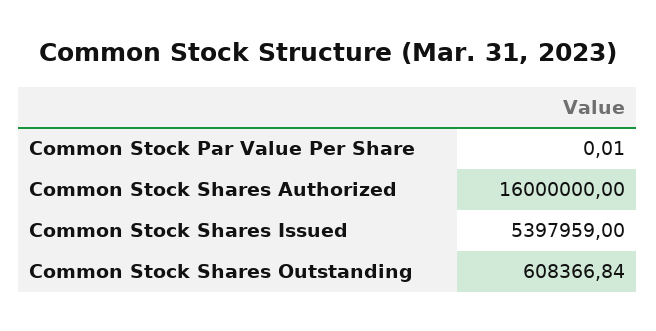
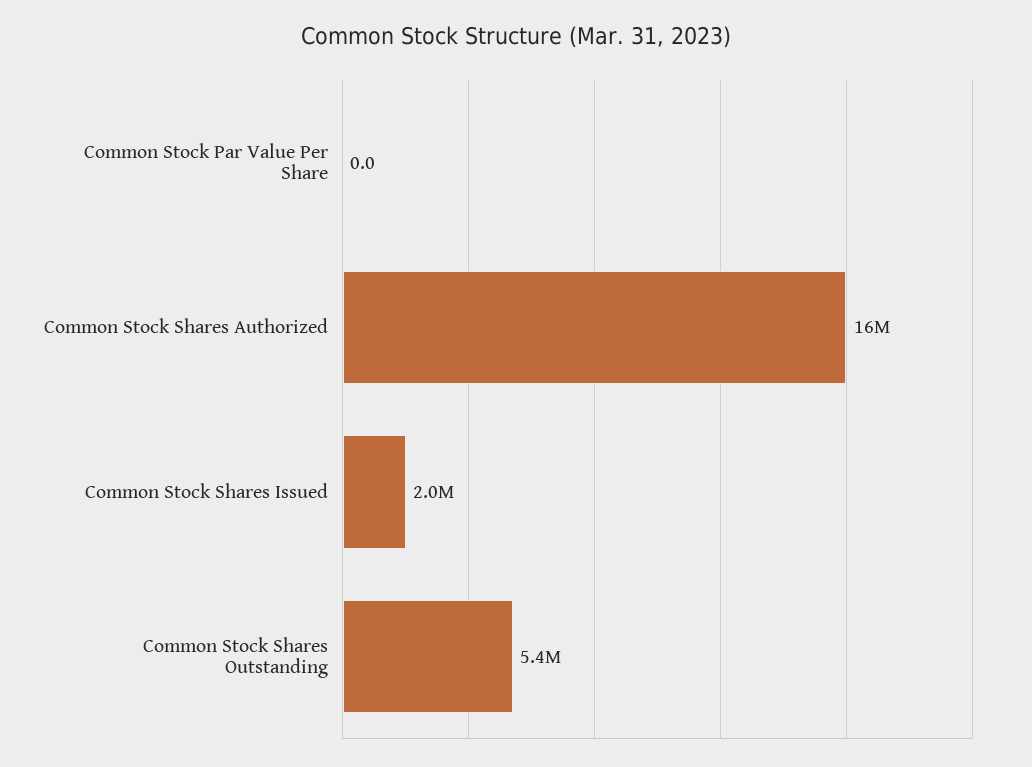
  {
    "Common Stock Par Value Per Share": 0.01,
    "Common Stock Shares Authorized": 16000000,
-   "Common Stock Shares Issued": 5397959,
+   "Common Stock Shares Issued": 2000000,
-   "Common Stock Shares Outstanding": 608366.84
+   "Common Stock Shares Outstanding": 5400000
  }

